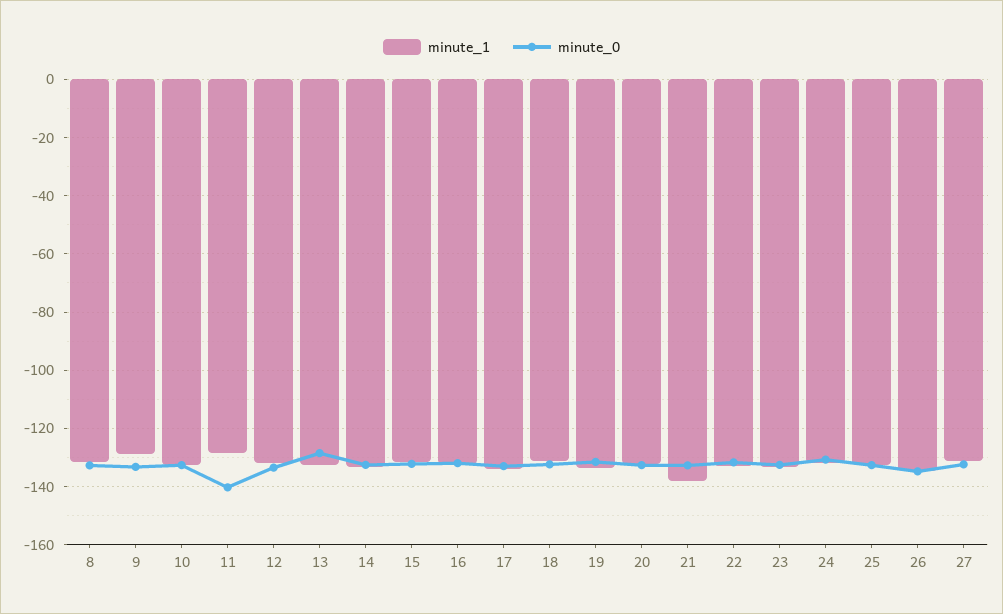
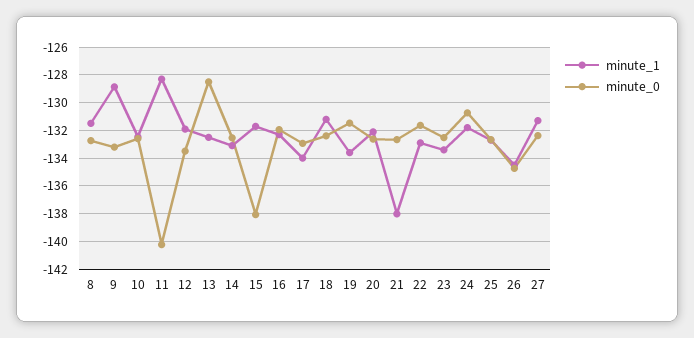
  {
    "minute_1": {
      "8": -131.5,
      "9": -129,
      "10": -132.5,
      "11": -128.5,
      "12": -132,
      "13": -132.5,
      "14": -133,
      "15": -131.5,
      "16": -132.5,
      "17": -134,
      "18": -131,
      "19": -133.5,
      "20": -132,
      "21": -138,
      "22": -133,
      "23": -133.5,
      "24": -132,
      "25": -132.5,
      "26": -134.5,
      "27": -131.5
    },
    "minute_0": {
      "8": -132.5,
      "9": -133,
      "10": -132.5,
      "11": -140,
      "12": -133.5,
      "13": -128.5,
      "14": -132.5,
-     "15": -132.5,
+     "15": -138,
      "16": -132,
      "17": -133,
      "18": -132.5,
      "19": -131.5,
      "20": -132.5,
      "21": -132.5,
      "22": -131.5,
      "23": -132.5,
      "24": -130.5,
      "25": -132.5,
      "26": -134.5,
      "27": -132.5
    }
  }

